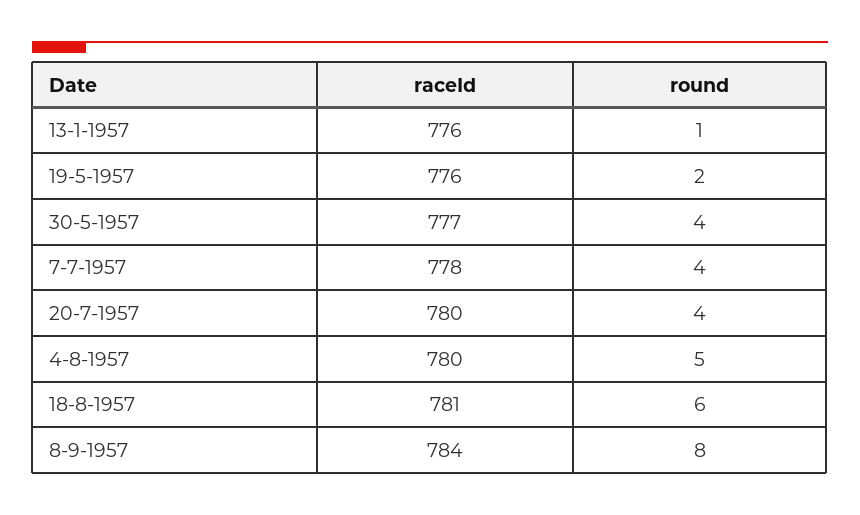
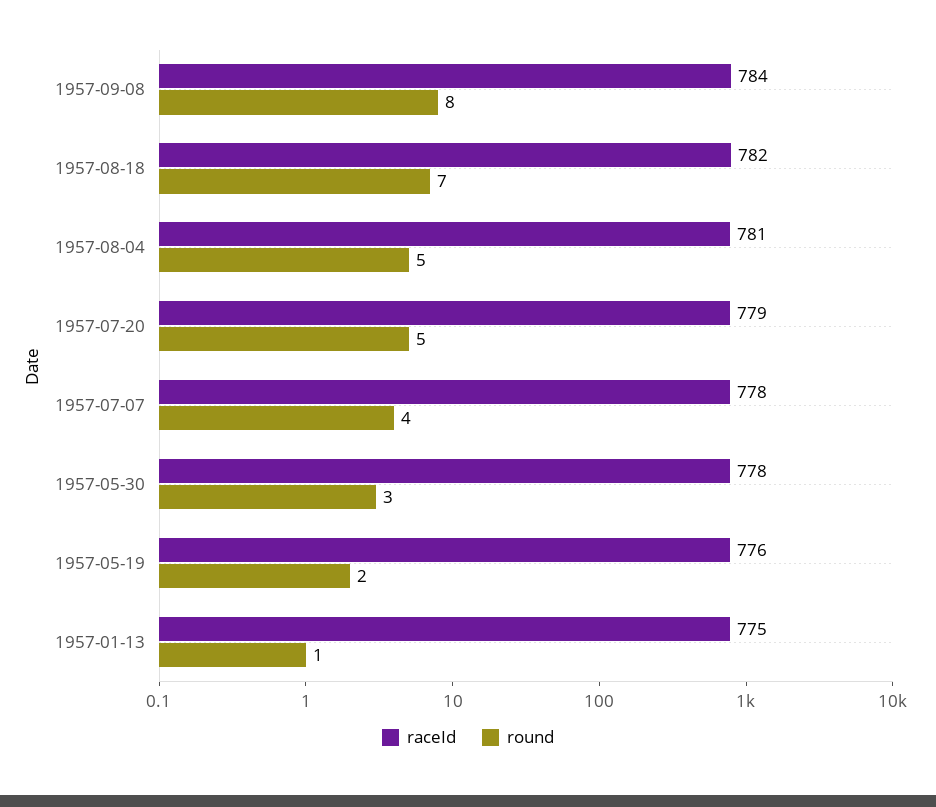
  {
    "raceId": {
-     "13-1-1957": 776,
+     "13-1-1957": 775,
      "19-5-1957": 776,
-     "30-5-1957": 777,
+     "30-5-1957": 778,
      "7-7-1957": 778,
-     "20-7-1957": 780,
+     "20-7-1957": 779,
-     "4-8-1957": 780,
+     "4-8-1957": 781,
-     "18-8-1957": 781,
+     "18-8-1957": 782,
      "8-9-1957": 784
    },
    "round": {
      "13-1-1957": 1,
      "19-5-1957": 2,
-     "30-5-1957": 4,
+     "30-5-1957": 3,
      "7-7-1957": 4,
-     "20-7-1957": 4,
+     "20-7-1957": 5,
      "4-8-1957": 5,
-     "18-8-1957": 6,
+     "18-8-1957": 7,
      "8-9-1957": 8
    }
  }

